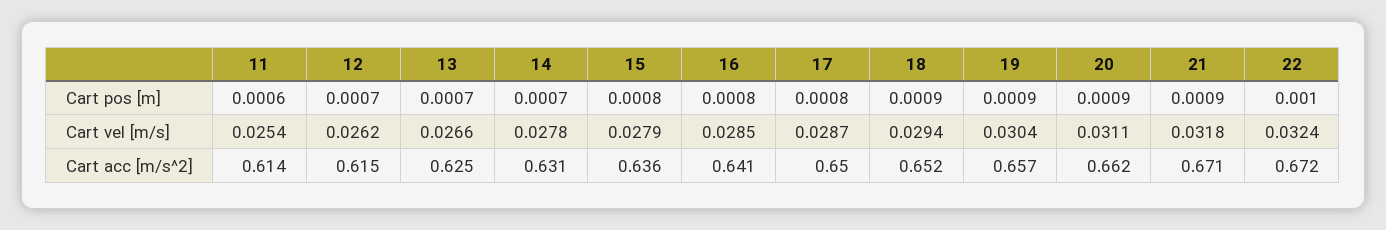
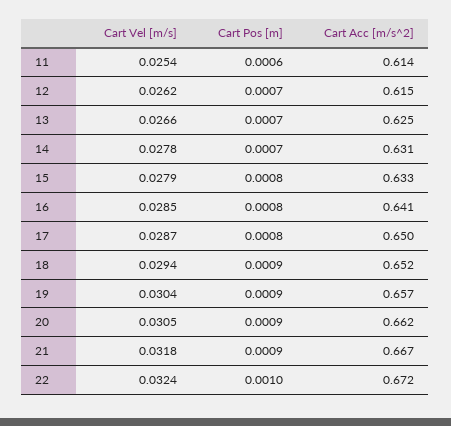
  {
    "11": {
      "Cart pos [m]": 0.0006,
      "Cart vel [m/s]": 0.0254,
      "Cart acc [m/s^2]": 0.614
    },
    "12": {
      "Cart pos [m]": 0.0007,
      "Cart vel [m/s]": 0.0262,
      "Cart acc [m/s^2]": 0.615
    },
    "13": {
      "Cart pos [m]": 0.0007,
      "Cart vel [m/s]": 0.0266,
      "Cart acc [m/s^2]": 0.625
    },
    "14": {
      "Cart pos [m]": 0.0007,
      "Cart vel [m/s]": 0.0278,
      "Cart acc [m/s^2]": 0.631
    },
    "15": {
      "Cart pos [m]": 0.0008,
      "Cart vel [m/s]": 0.0279,
-     "Cart acc [m/s^2]": 0.636
+     "Cart acc [m/s^2]": 0.633
    },
    "16": {
      "Cart pos [m]": 0.0008,
      "Cart vel [m/s]": 0.0285,
      "Cart acc [m/s^2]": 0.641
    },
    "17": {
      "Cart pos [m]": 0.0008,
      "Cart vel [m/s]": 0.0287,
      "Cart acc [m/s^2]": 0.65
    },
    "18": {
      "Cart pos [m]": 0.0009,
      "Cart vel [m/s]": 0.0294,
      "Cart acc [m/s^2]": 0.652
    },
    "19": {
      "Cart pos [m]": 0.0009,
      "Cart vel [m/s]": 0.0304,
      "Cart acc [m/s^2]": 0.657
    },
    "20": {
      "Cart pos [m]": 0.0009,
-     "Cart vel [m/s]": 0.0311,
+     "Cart vel [m/s]": 0.0305,
      "Cart acc [m/s^2]": 0.662
    },
    "21": {
      "Cart pos [m]": 0.0009,
      "Cart vel [m/s]": 0.0318,
-     "Cart acc [m/s^2]": 0.671
+     "Cart acc [m/s^2]": 0.667
    },
    "22": {
      "Cart pos [m]": 0.001,
      "Cart vel [m/s]": 0.0324,
      "Cart acc [m/s^2]": 0.672
    }
  }

